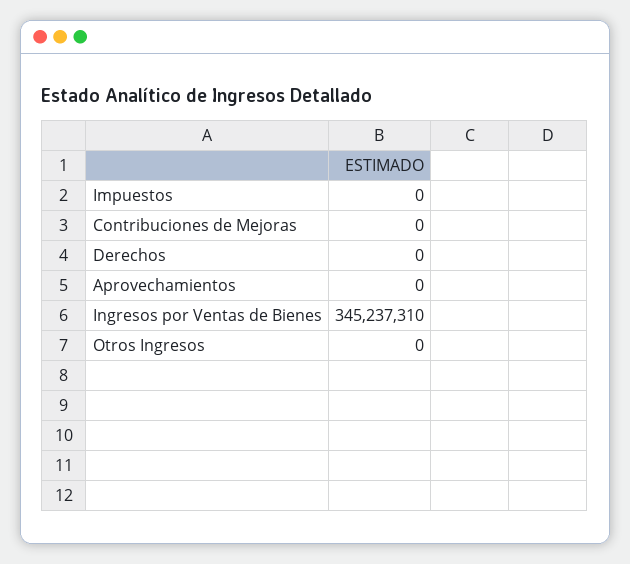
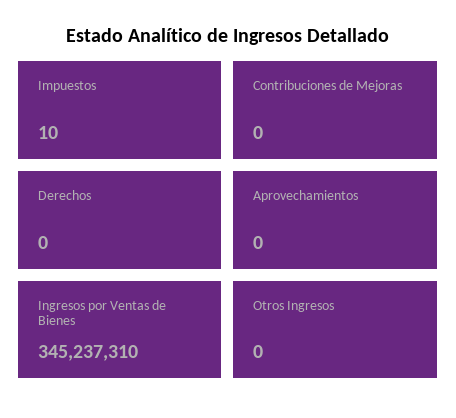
  {
-   "Impuestos": 0,
+   "Impuestos": 10,
    "Contribuciones de Mejoras": 0,
    "Derechos": 0,
    "Aprovechamientos": 0,
    "Ingresos por Ventas de Bienes": 345237310,
    "Otros Ingresos": 0
  }

